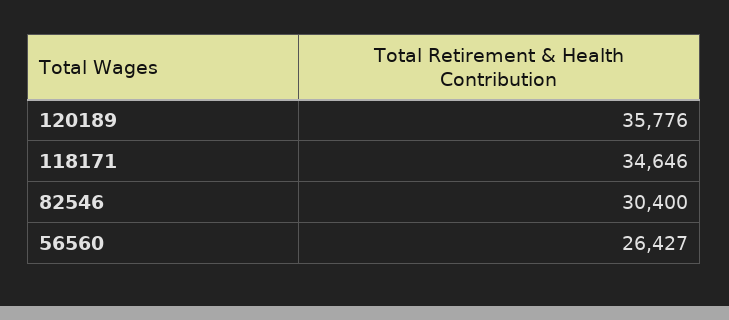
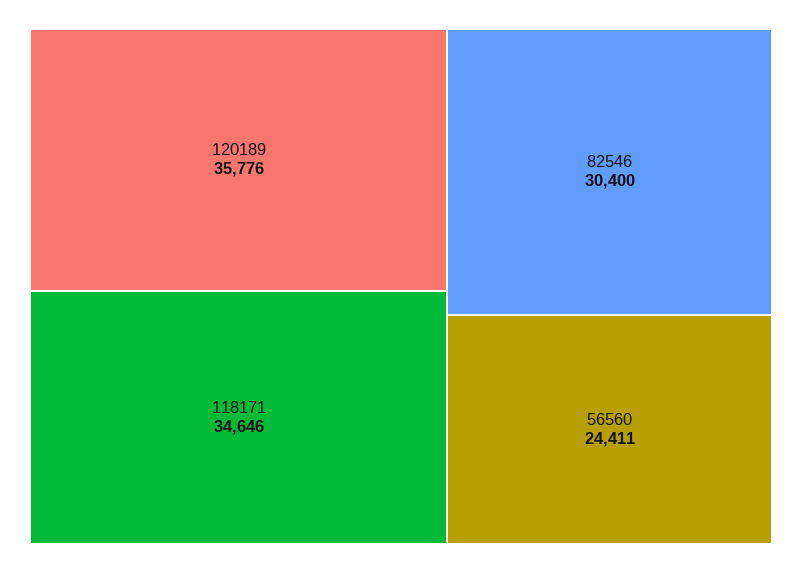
  {
    "120189": 35776,
    "118171": 34646,
    "82546": 30400,
-   "56560": 26427
+   "56560": 24411
  }

